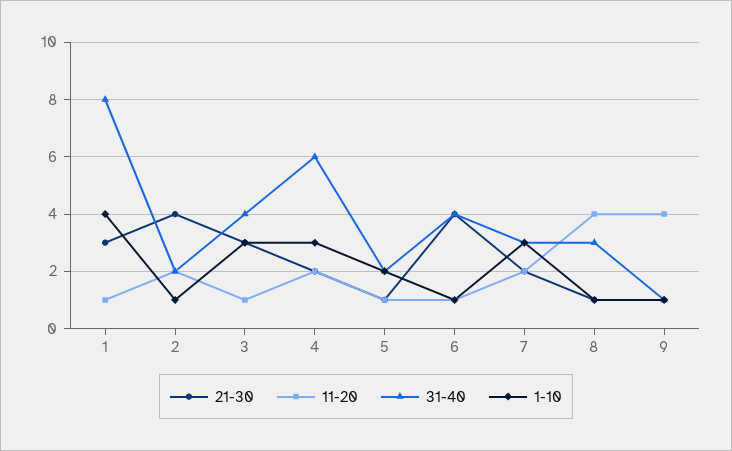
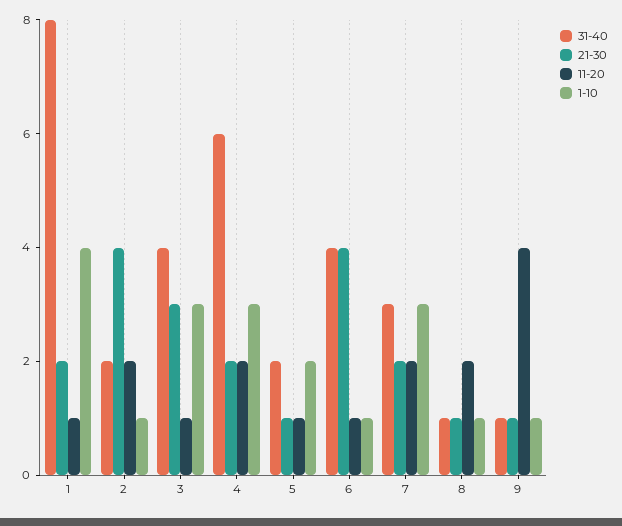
  {
    "21-30": {
-     "1": 3,
+     "1": 2,
      "2": 4,
      "3": 3,
      "4": 2,
      "5": 1,
      "6": 4,
      "7": 2,
      "8": 1,
      "9": 1
    },
    "11-20": {
      "1": 1,
      "2": 2,
      "3": 1,
      "4": 2,
      "5": 1,
      "6": 1,
      "7": 2,
-     "8": 4,
+     "8": 2,
      "9": 4
    },
    "31-40": {
      "1": 8,
      "2": 2,
      "3": 4,
      "4": 6,
      "5": 2,
      "6": 4,
      "7": 3,
-     "8": 3,
+     "8": 1,
      "9": 1
    },
    "1-10": {
      "1": 4,
      "2": 1,
      "3": 3,
      "4": 3,
      "5": 2,
      "6": 1,
      "7": 3,
      "8": 1,
      "9": 1
    }
  }

